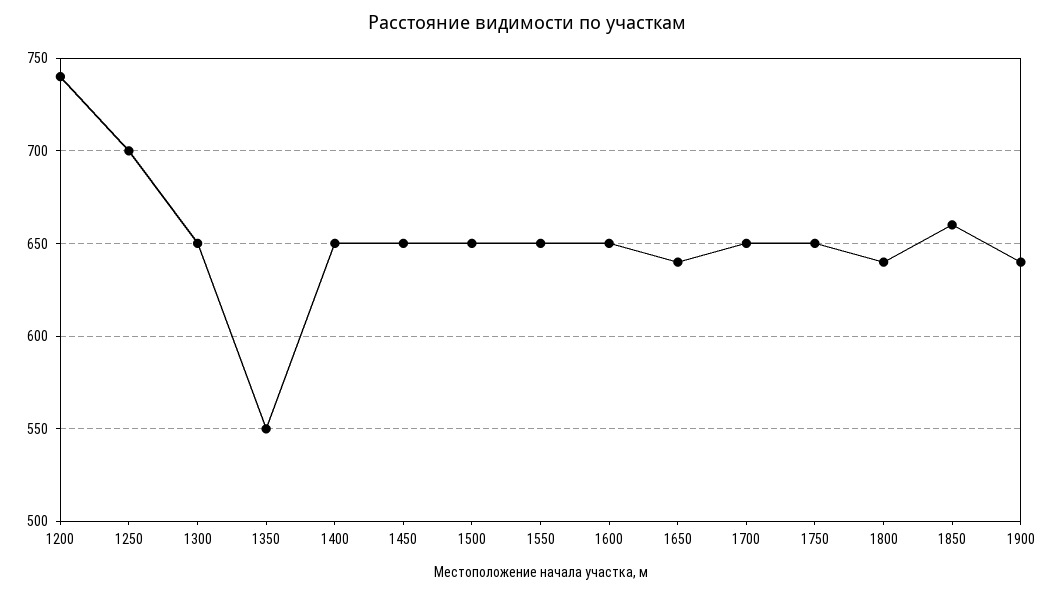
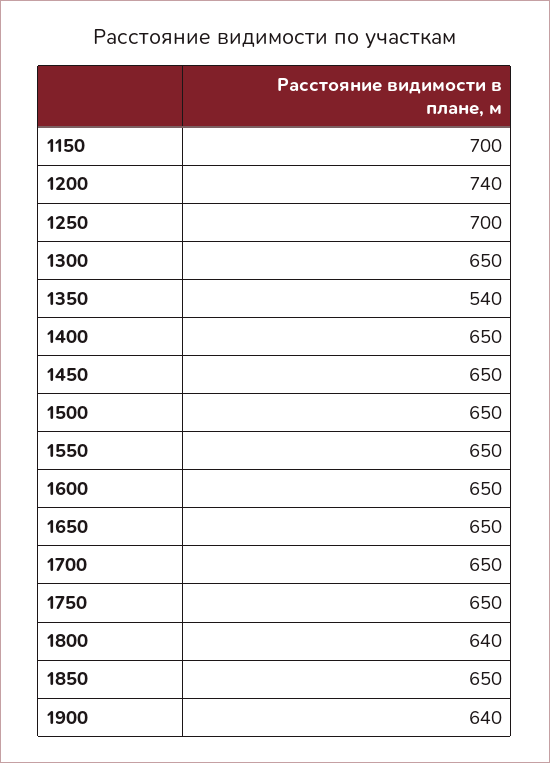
  {
    "1200": 740,
    "1250": 700,
    "1300": 650,
-   "1350": 550,
+   "1350": 540,
    "1400": 650,
    "1450": 650,
    "1500": 650,
    "1550": 650,
    "1600": 650,
-   "1650": 640,
+   "1650": 650,
    "1700": 650,
    "1750": 650,
    "1800": 640,
-   "1850": 660,
+   "1850": 650,
-   "1900": 640
+   "1900": 640,
+   "1150": 700
  }

